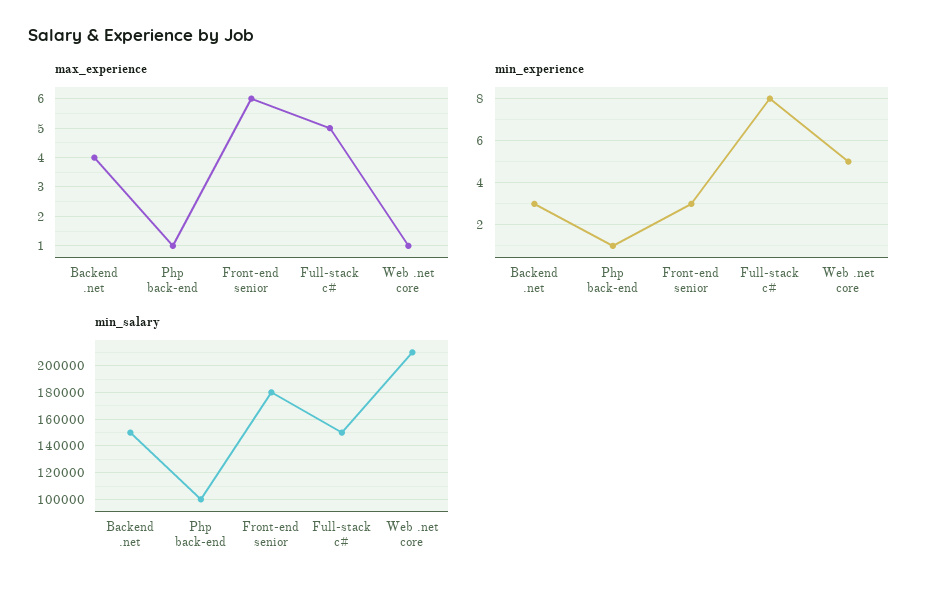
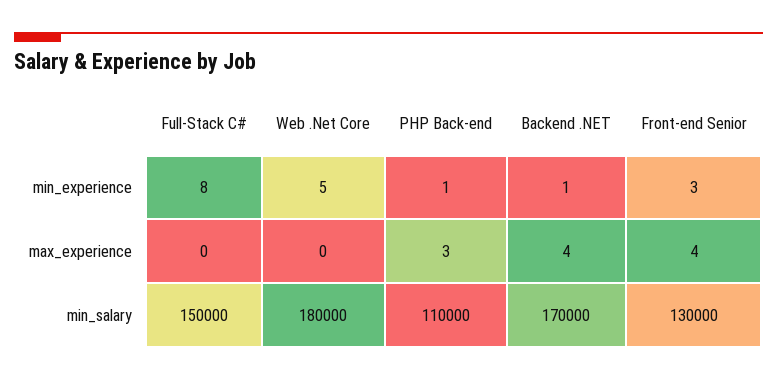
  {
    "max_experience": {
      "Backend .net": 4,
-     "Php back-end": 1,
+     "Php back-end": 3,
-     "Front-end senior": 6,
+     "Front-end senior": 4,
-     "Full-stack c#": 5,
+     "Full-stack c#": 0,
-     "Web .net core": 1
+     "Web .net core": 0
    },
    "min_experience": {
-     "Backend .net": 3,
+     "Backend .net": 1,
      "Php back-end": 1,
      "Front-end senior": 3,
      "Full-stack c#": 8,
      "Web .net core": 5
    },
    "min_salary": {
-     "Backend .net": 150000,
+     "Backend .net": 170000,
-     "Php back-end": 100000,
+     "Php back-end": 110000,
-     "Front-end senior": 180000,
+     "Front-end senior": 130000,
      "Full-stack c#": 150000,
-     "Web .net core": 210000
+     "Web .net core": 180000
    }
  }

